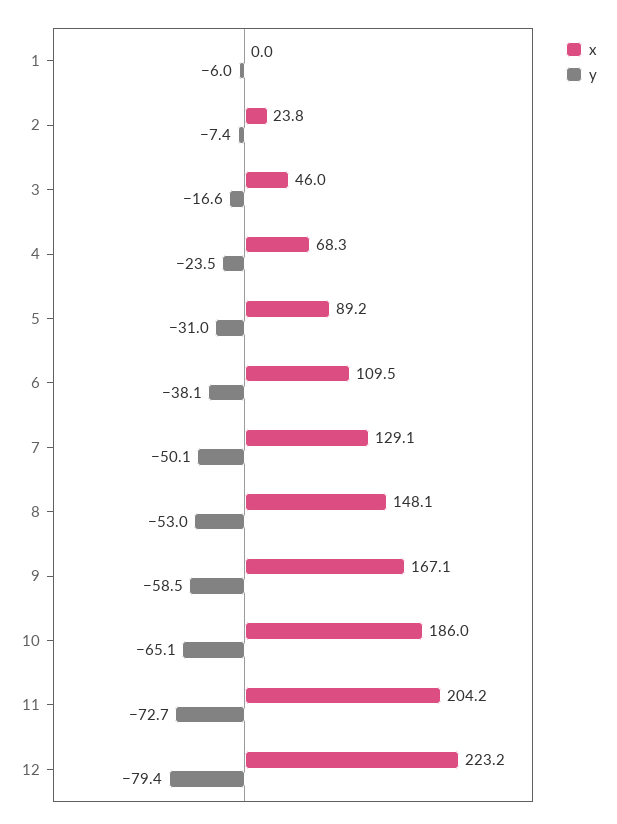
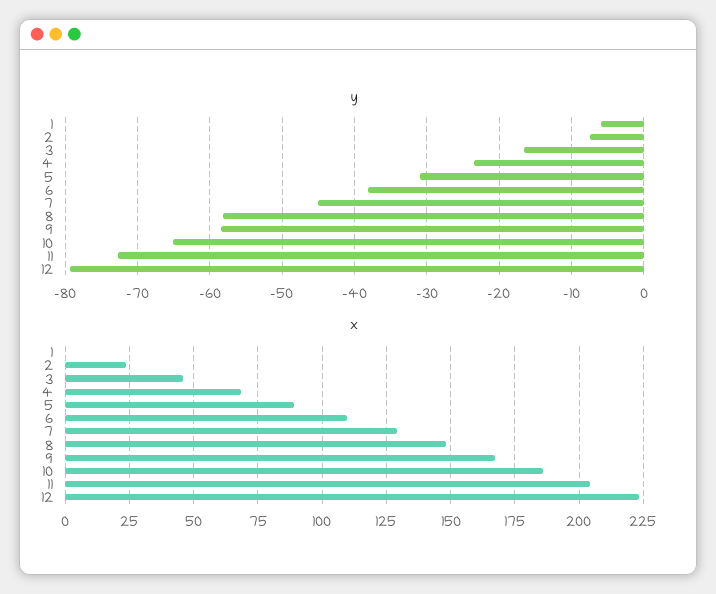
  {
    "x": {
      "1": 0,
      "2": 23.8,
      "3": 46,
      "4": 68.3,
      "5": 89.2,
      "6": 109.5,
      "7": 129.1,
      "8": 148.1,
      "9": 167.1,
      "10": 186,
      "11": 204.2,
      "12": 223.2
    },
    "y": {
      "1": -6,
      "2": -7.4,
      "3": -16.6,
      "4": -23.5,
      "5": -31,
      "6": -38.1,
-     "7": -50.1,
+     "7": -45,
-     "8": -53,
+     "8": -58,
      "9": -58.5,
      "10": -65.1,
      "11": -72.7,
      "12": -79.4
    }
  }

